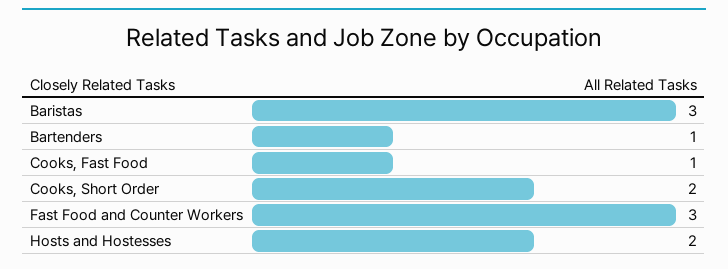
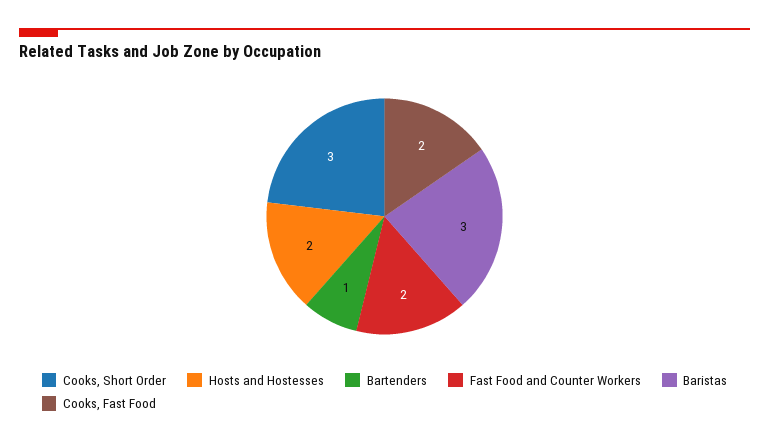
  {
    "Baristas": 3,
    "Bartenders": 1,
-   "Cooks, Fast Food": 1,
+   "Cooks, Fast Food": 2,
-   "Cooks, Short Order": 2,
+   "Cooks, Short Order": 3,
-   "Fast Food and Counter Workers": 3,
+   "Fast Food and Counter Workers": 2,
    "Hosts and Hostesses": 2
  }

